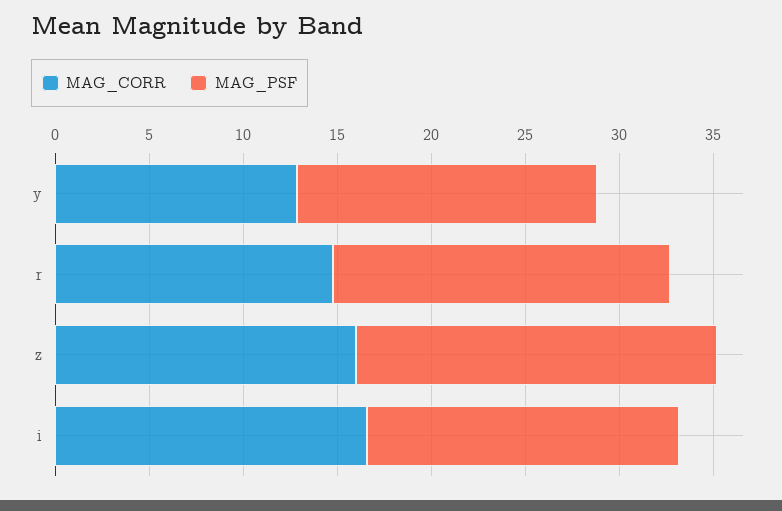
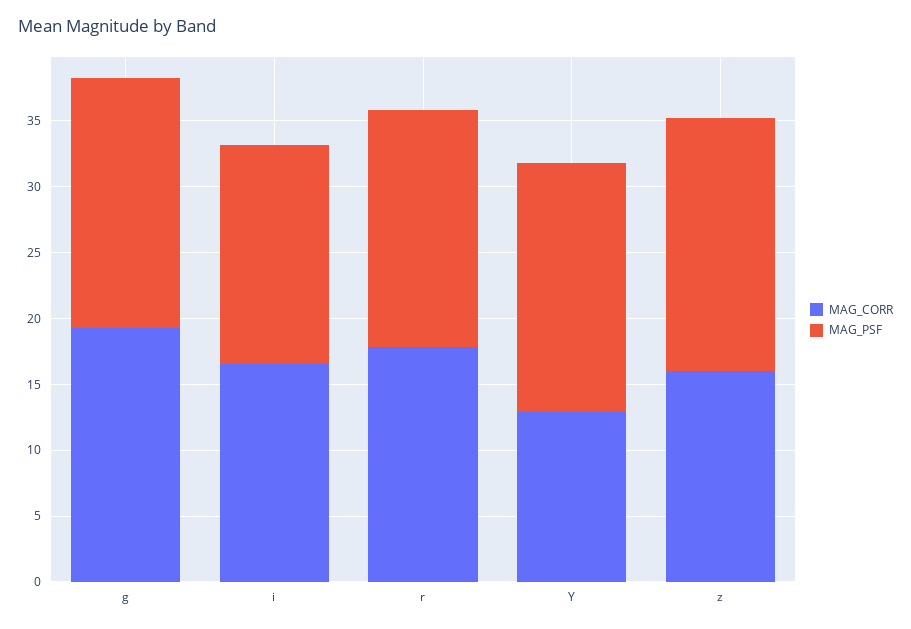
  {
    "MAG_CORR": {
      "y": 13,
-     "r": 15,
+     "r": 18,
      "z": 16,
-     "i": 17
+     "i": 17,
+     "g": 19
    },
    "MAG_PSF": {
-     "y": 16,
+     "y": 19,
      "r": 18,
      "z": 19,
-     "i": 17
+     "i": 17,
+     "g": 19
    }
  }

